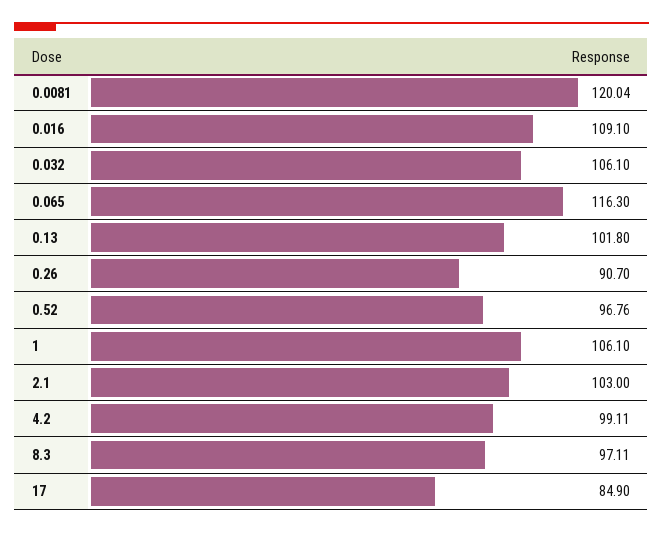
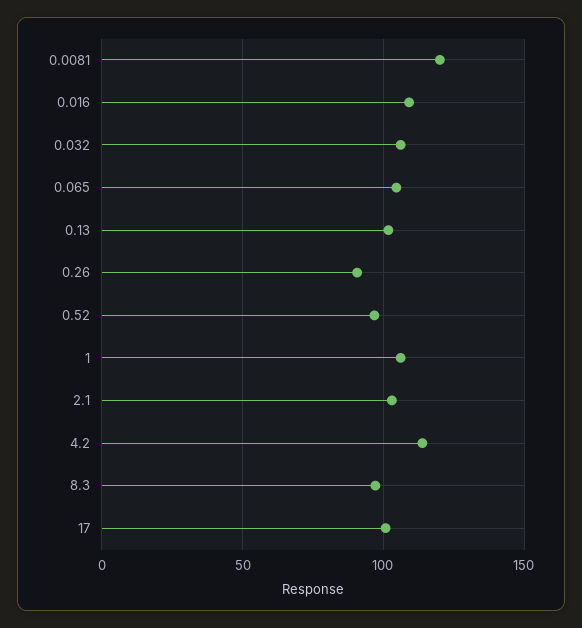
  {
    "0.0081": 120.04,
    "0.016": 109.1,
    "0.032": 106.1,
-   "0.065": 116.3,
+   "0.065": 105,
    "0.13": 101.8,
    "0.26": 90.7,
    "0.52": 96.76,
    "1": 106.1,
    "2.1": 103,
-   "4.2": 99.11,
+   "4.2": 115,
    "8.3": 97.11,
-   "17": 84.9
+   "17": 100
  }

